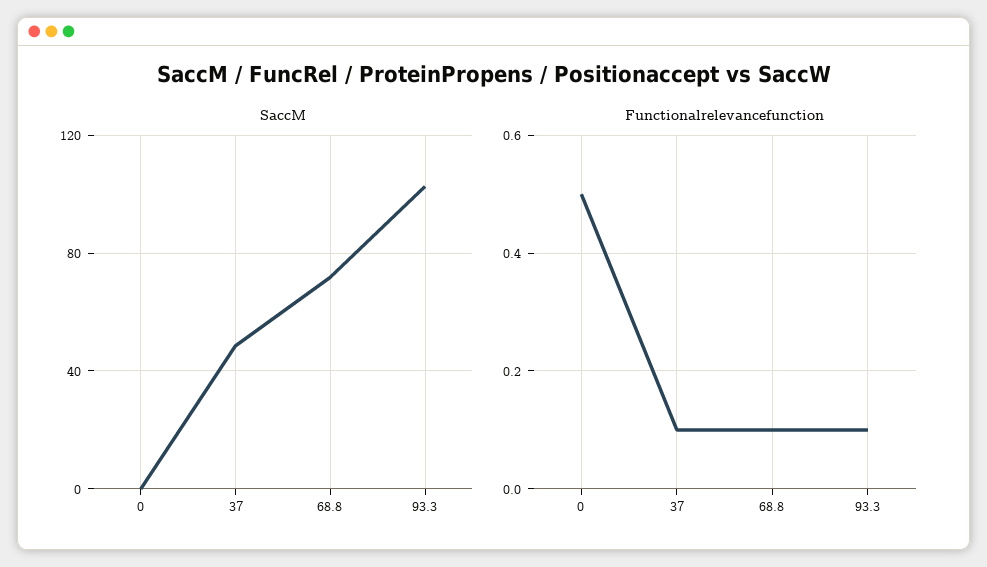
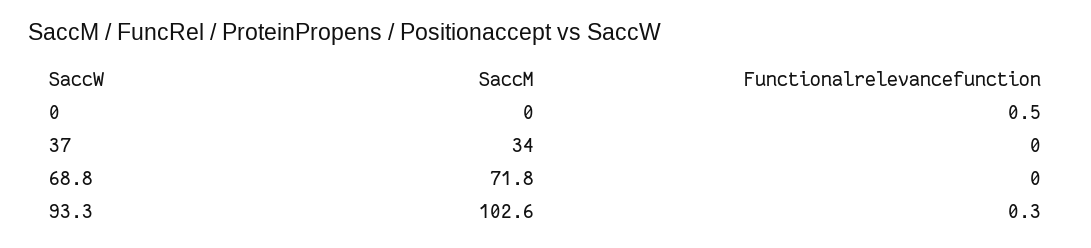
  {
    "SaccM": {
      "0": 0,
-     "37": 50,
+     "37": 34,
      "68.8": 71.8,
      "93.3": 102.6
    },
    "Functionalrelevancefunction": {
      "0": 0.5,
-     "37": 0.1,
+     "37": 0,
-     "68.8": 0.1,
+     "68.8": 0,
-     "93.3": 0.1
+     "93.3": 0.3
    }
  }

